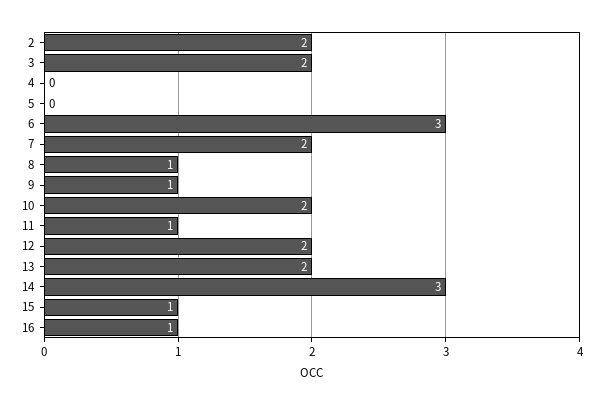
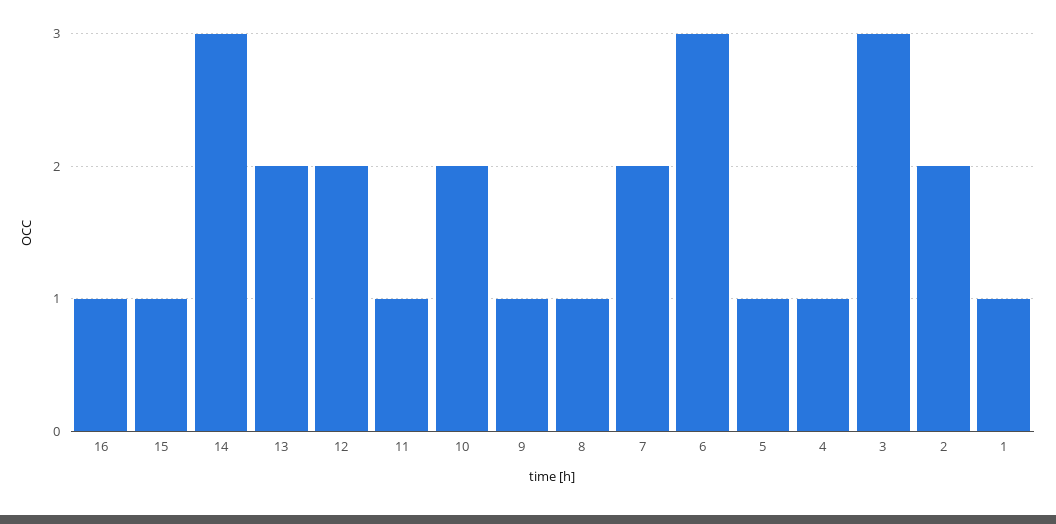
  {
    "2": 2,
-   "3": 2,
+   "3": 3,
-   "4": 0,
+   "4": 1,
-   "5": 0,
+   "5": 1,
    "6": 3,
    "7": 2,
    "8": 1,
    "9": 1,
    "10": 2,
    "11": 1,
    "12": 2,
    "13": 2,
    "14": 3,
    "15": 1,
-   "16": 1
+   "16": 1,
+   "1": 1
  }

